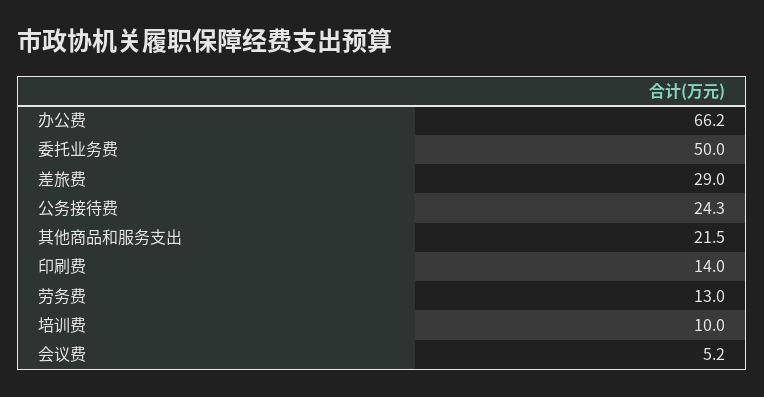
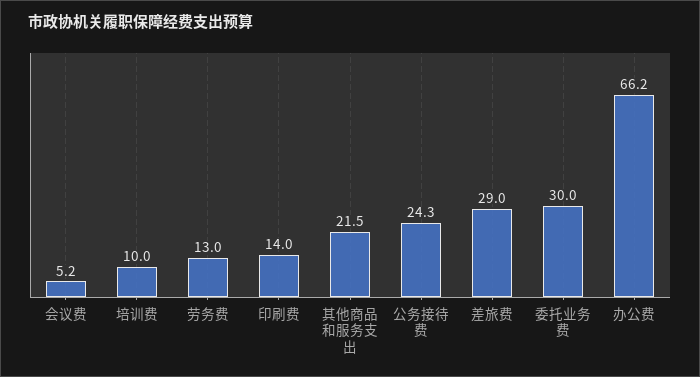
  {
    "办公费": 66.2,
-   "委托业务费": 50,
+   "委托业务费": 30,
    "差旅费": 29,
    "公务接待费": 24.3,
    "其他商品和服务支出": 21.5,
    "印刷费": 14,
    "劳务费": 13,
    "培训费": 10,
    "会议费": 5.2
  }

